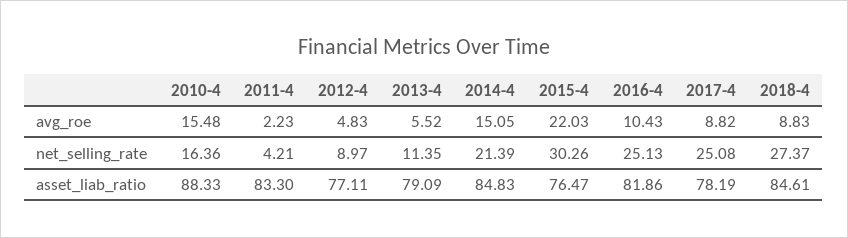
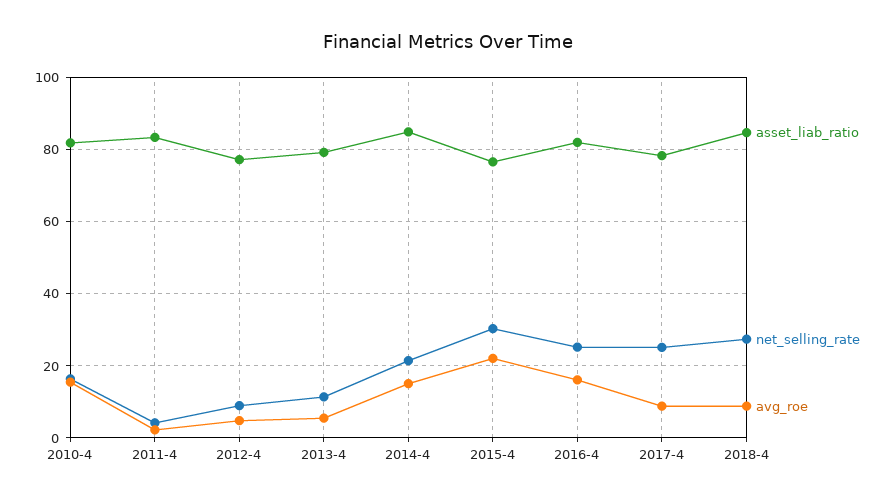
  {
    "avg_roe": {
      "2010-4": 15.48,
      "2011-4": 2.23,
      "2012-4": 4.83,
      "2013-4": 5.52,
      "2014-4": 15.05,
      "2015-4": 22.03,
-     "2016-4": 10.43,
+     "2016-4": 16,
      "2017-4": 8.82,
      "2018-4": 8.83
    },
    "net_selling_rate": {
      "2010-4": 16.36,
      "2011-4": 4.21,
      "2012-4": 8.97,
      "2013-4": 11.35,
      "2014-4": 21.39,
      "2015-4": 30.26,
      "2016-4": 25.13,
      "2017-4": 25.08,
      "2018-4": 27.37
    },
    "asset_liab_ratio": {
-     "2010-4": 88.33,
+     "2010-4": 82,
      "2011-4": 83.3,
      "2012-4": 77.11,
      "2013-4": 79.09,
      "2014-4": 84.83,
      "2015-4": 76.47,
      "2016-4": 81.86,
      "2017-4": 78.19,
      "2018-4": 84.61
    }
  }

